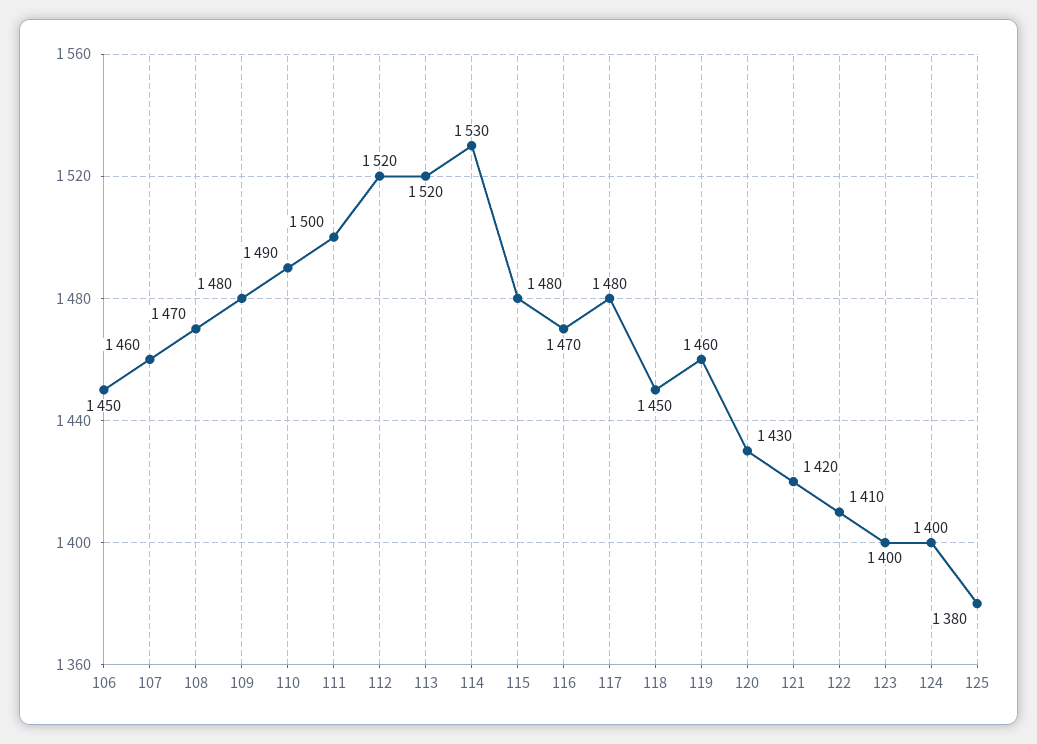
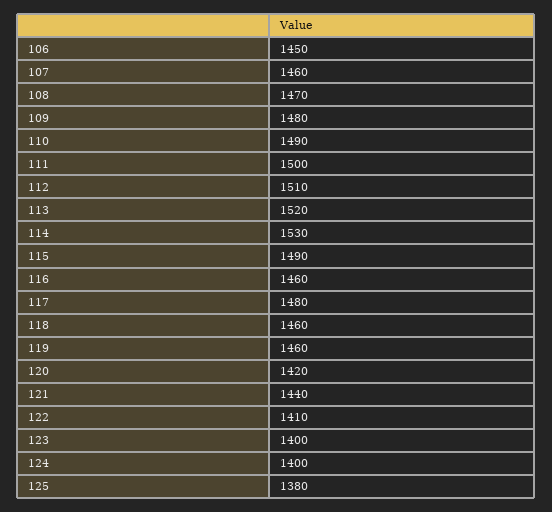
  {
    "106": 1450,
    "107": 1460,
    "108": 1470,
    "109": 1480,
    "110": 1490,
    "111": 1500,
-   "112": 1520,
+   "112": 1510,
    "113": 1520,
    "114": 1530,
-   "115": 1480,
+   "115": 1490,
-   "116": 1470,
+   "116": 1460,
    "117": 1480,
-   "118": 1450,
+   "118": 1460,
    "119": 1460,
-   "120": 1430,
+   "120": 1420,
-   "121": 1420,
+   "121": 1440,
    "122": 1410,
    "123": 1400,
    "124": 1400,
    "125": 1380
  }

